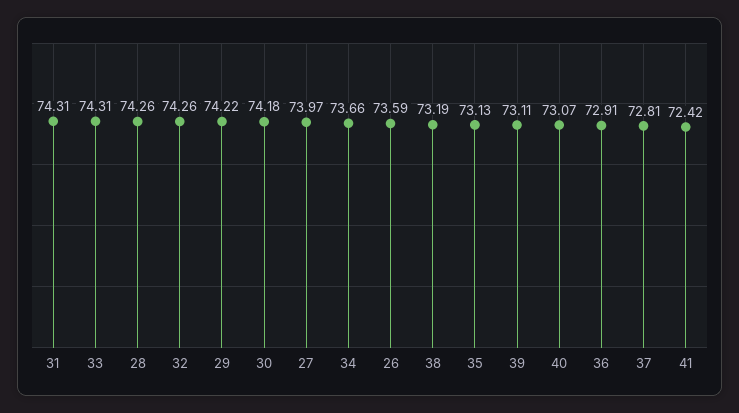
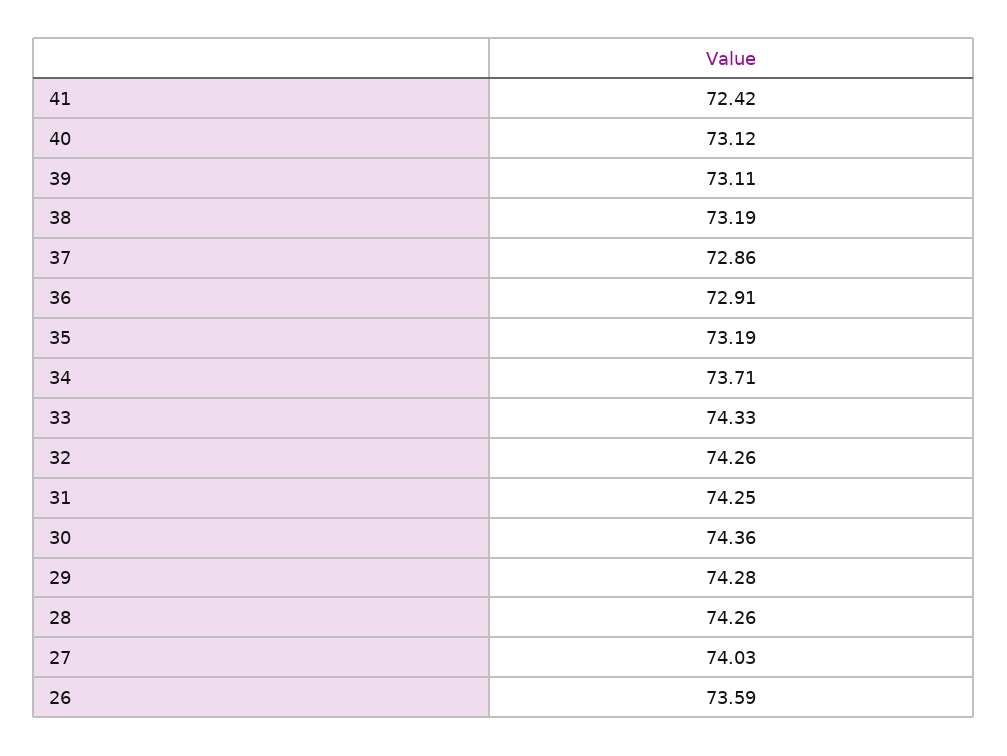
  {
-   "31": 74.31,
+   "31": 74.25,
-   "33": 74.31,
+   "33": 74.33,
    "28": 74.26,
    "32": 74.26,
-   "29": 74.22,
+   "29": 74.28,
-   "30": 74.18,
+   "30": 74.36,
-   "27": 73.97,
+   "27": 74.03,
-   "34": 73.66,
+   "34": 73.71,
    "26": 73.59,
    "38": 73.19,
-   "35": 73.13,
+   "35": 73.19,
    "39": 73.11,
-   "40": 73.07,
+   "40": 73.12,
    "36": 72.91,
-   "37": 72.81,
+   "37": 72.86,
    "41": 72.42
  }

